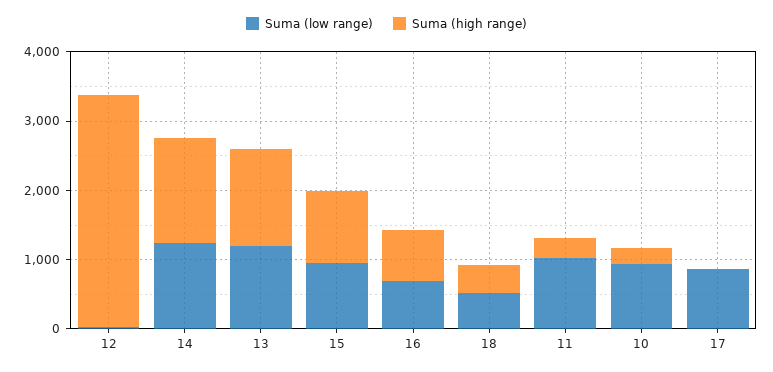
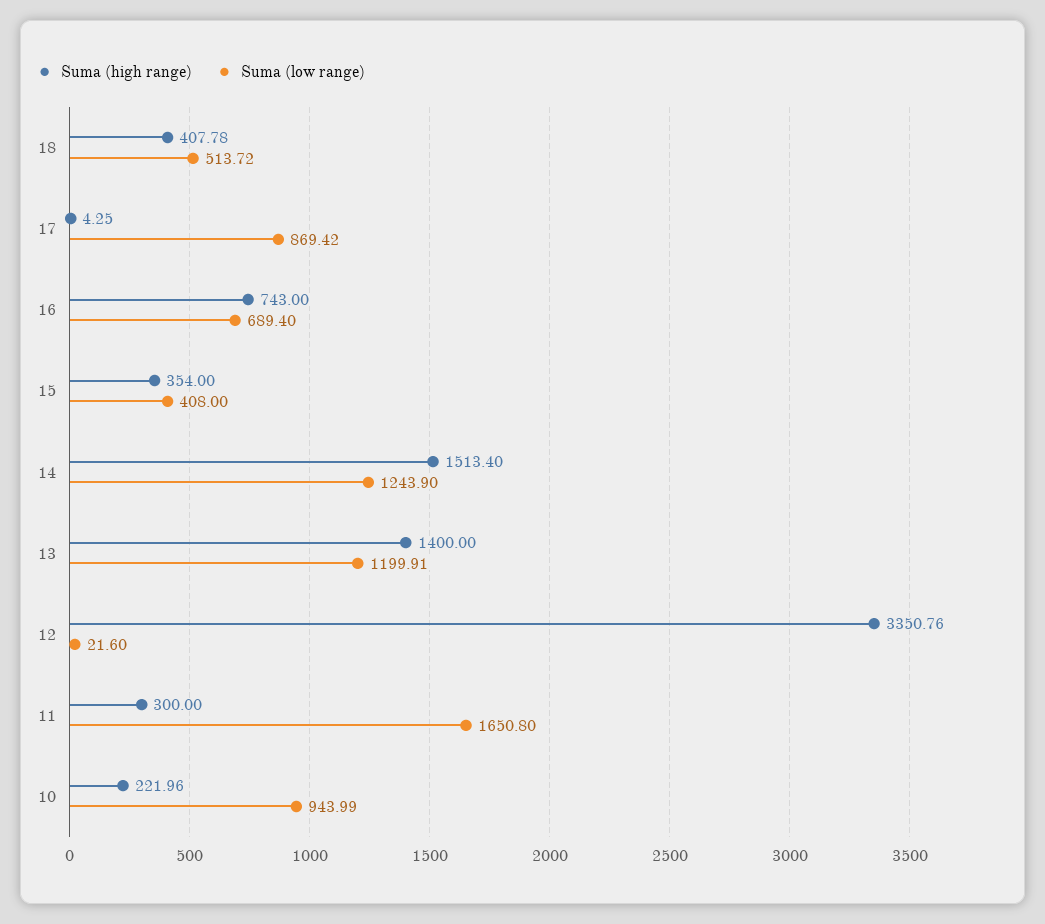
  {
    "Suma (low range)": {
      "12": 21.6,
      "14": 1243.9,
      "13": 1199.91,
-     "15": 1000,
+     "15": 408,
      "16": 689.4,
      "18": 513.72,
-     "11": 1000,
+     "11": 1650.8,
      "10": 943.99,
      "17": 869.42
    },
    "Suma (high range)": {
      "12": 3350.76,
      "14": 1513.4,
      "13": 1400,
-     "15": 1000,
+     "15": 354,
      "16": 743,
      "18": 407.78,
      "11": 300,
      "10": 221.96,
      "17": 4.25
    }
  }

